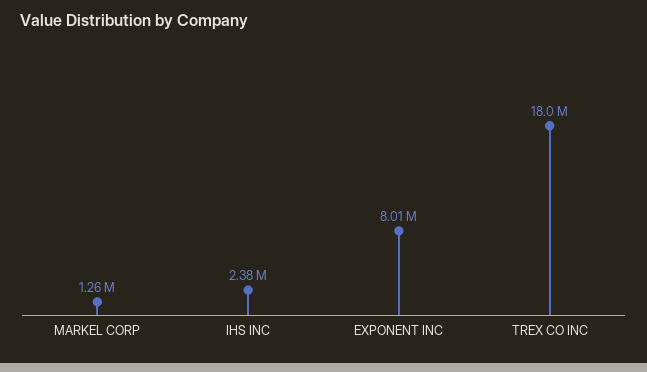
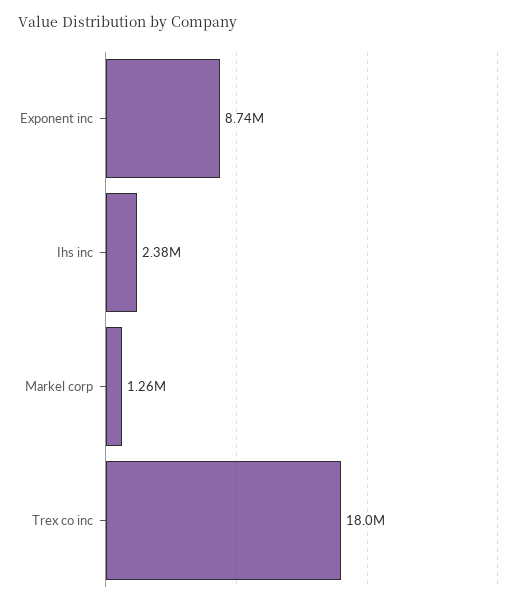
  {
    "MARKEL CORP": 1260000,
    "IHS INC": 2380000,
-   "EXPONENT INC": 8010000,
+   "EXPONENT INC": 8740000,
    "TREX CO INC": 18000000
  }

